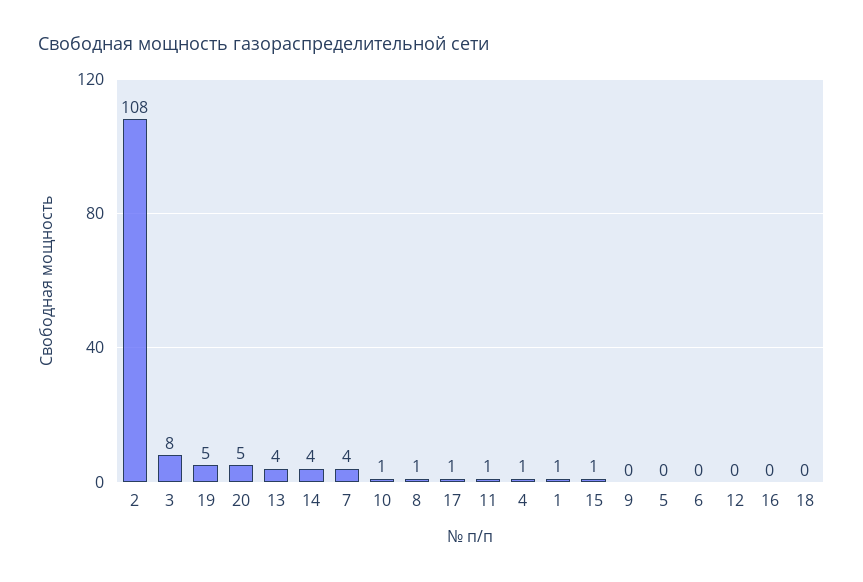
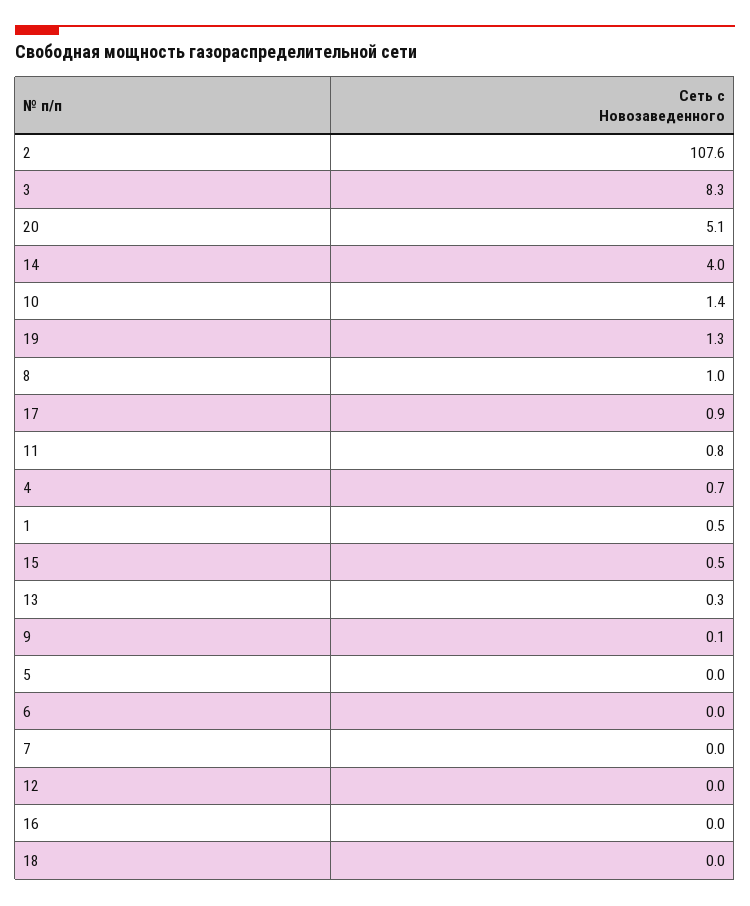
  {
    "2": 107.6,
    "3": 8.3,
-   "19": 5,
+   "19": 1.3,
    "20": 5.1,
-   "13": 4,
+   "13": 0.3,
    "14": 4,
-   "7": 4,
+   "7": 0,
    "10": 1.4,
    "8": 1,
    "17": 0.9,
    "11": 0.8,
    "4": 0.7,
    "1": 0.5,
    "15": 0.5,
    "9": 0.1,
    "5": 0,
    "6": 0,
    "12": 0,
    "16": 0,
    "18": 0
  }

